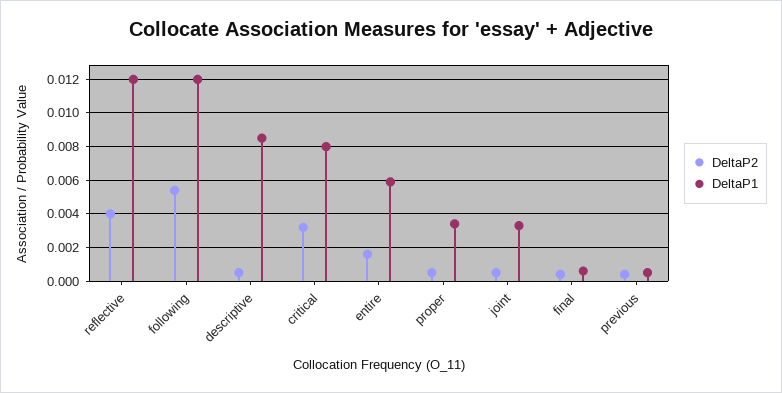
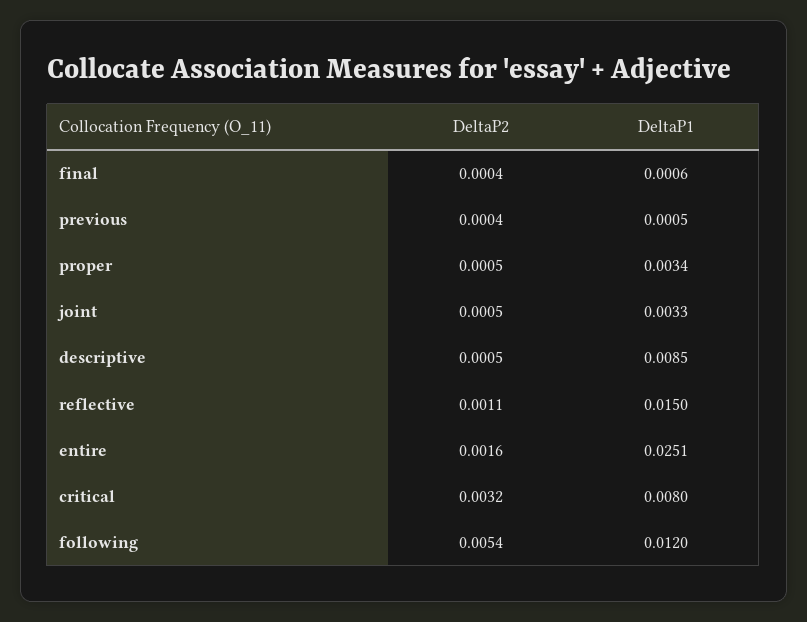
  {
    "DeltaP2": {
-     "reflective": 0.004,
+     "reflective": 0.0011,
      "following": 0.0054,
      "descriptive": 0.0005,
      "critical": 0.0032,
      "entire": 0.0016,
      "proper": 0.0005,
      "joint": 0.0005,
      "final": 0.0004,
      "previous": 0.0004
    },
    "DeltaP1": {
-     "reflective": 0.012,
+     "reflective": 0.015,
      "following": 0.012,
      "descriptive": 0.0085,
      "critical": 0.008,
-     "entire": 0.006,
+     "entire": 0.0251,
      "proper": 0.0034,
      "joint": 0.0033,
      "final": 0.0006,
      "previous": 0.0005
    }
  }

